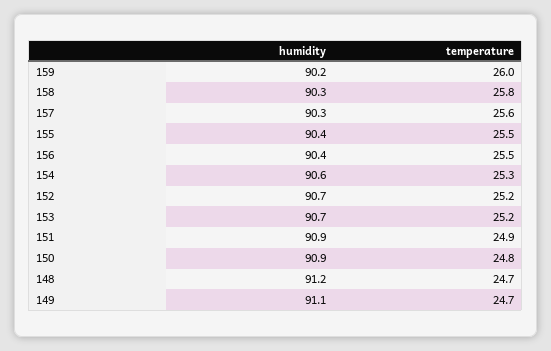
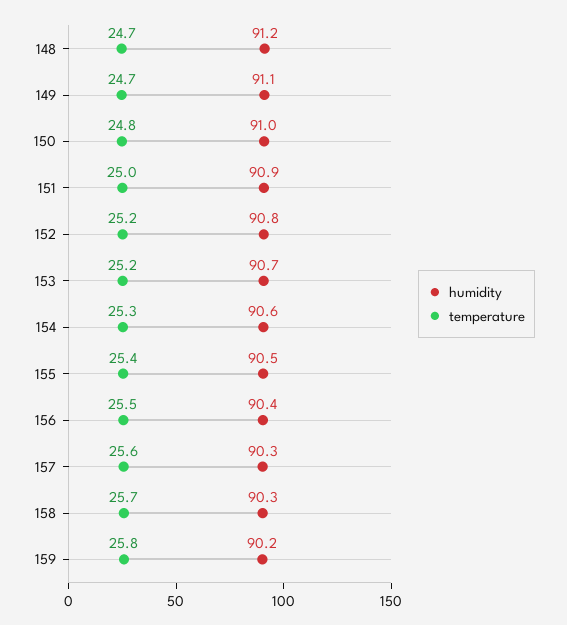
  {
    "humidity": {
      "159": 90.2,
      "158": 90.3,
      "157": 90.3,
-     "155": 90.4,
+     "155": 90.5,
      "156": 90.4,
      "154": 90.6,
-     "152": 90.7,
+     "152": 90.8,
      "153": 90.7,
      "151": 90.9,
-     "150": 90.9,
+     "150": 91,
      "148": 91.2,
      "149": 91.1
    },
    "temperature": {
-     "159": 26,
+     "159": 25.8,
-     "158": 25.8,
+     "158": 25.7,
      "157": 25.6,
-     "155": 25.5,
+     "155": 25.4,
      "156": 25.5,
      "154": 25.3,
      "152": 25.2,
      "153": 25.2,
-     "151": 24.9,
+     "151": 25,
      "150": 24.8,
      "148": 24.7,
      "149": 24.7
    }
  }

